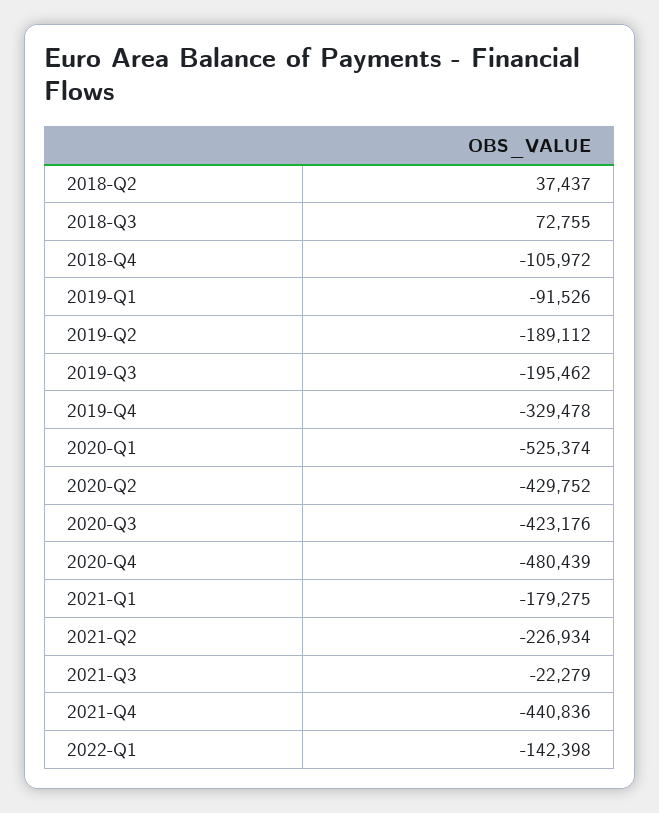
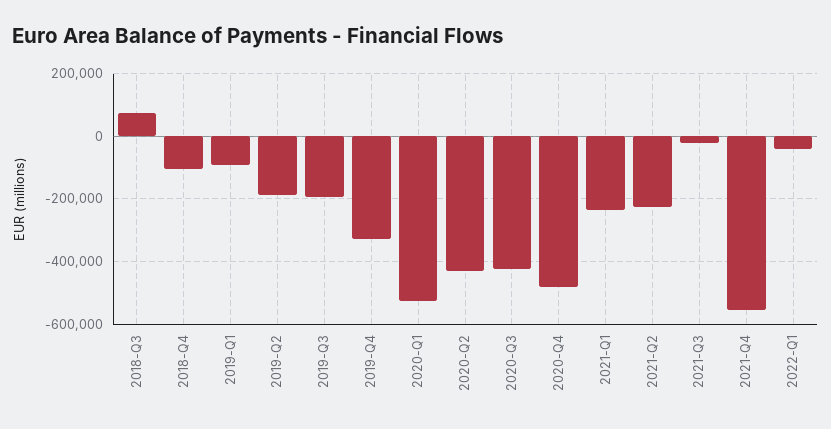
  {
-   "2018-Q2": 37437,
    "2018-Q3": 72755,
    "2018-Q4": -105972,
    "2019-Q1": -91526,
    "2019-Q2": -189112,
    "2019-Q3": -195462,
    "2019-Q4": -329478,
    "2020-Q1": -525374,
    "2020-Q2": -429752,
    "2020-Q3": -423176,
    "2020-Q4": -480439,
-   "2021-Q1": -179275,
+   "2021-Q1": -240000,
    "2021-Q2": -226934,
    "2021-Q3": -22279,
-   "2021-Q4": -440836,
+   "2021-Q4": -560000,
-   "2022-Q1": -142398
+   "2022-Q1": -40000
  }

